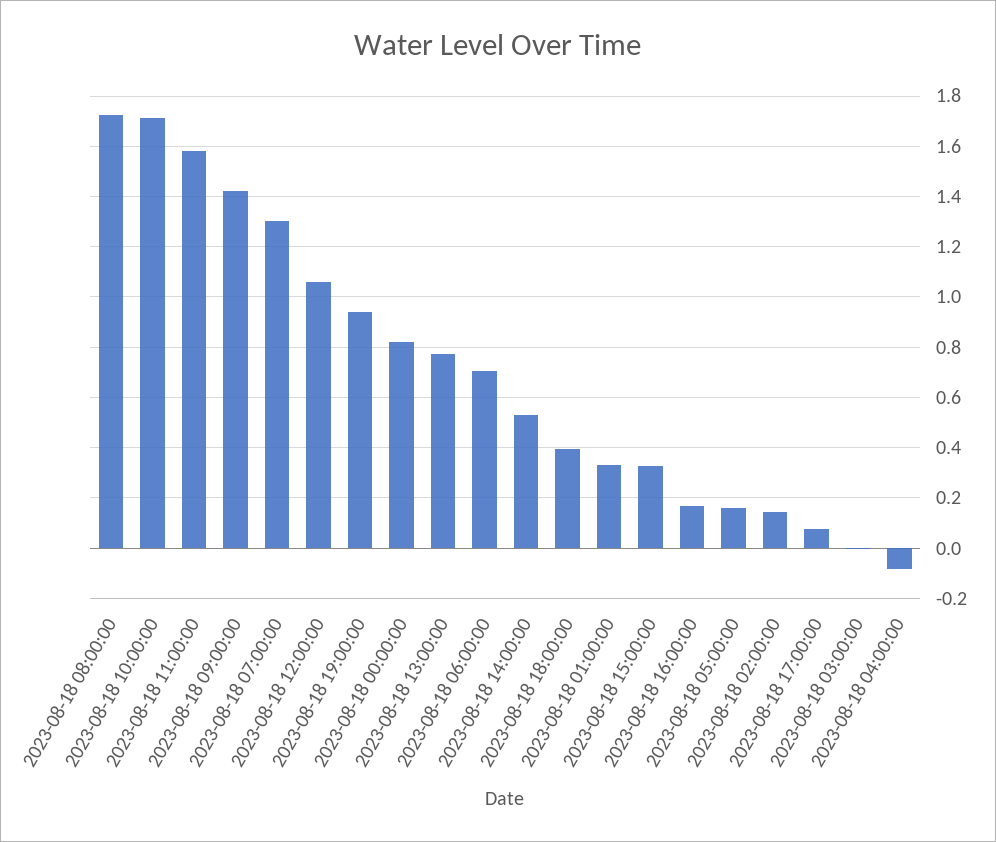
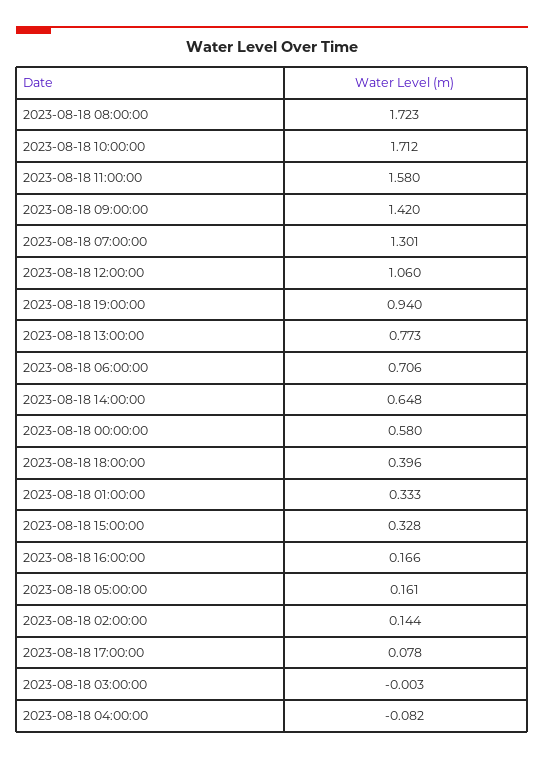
  {
    "2023-08-18 08:00:00": 1.723,
    "2023-08-18 10:00:00": 1.712,
    "2023-08-18 11:00:00": 1.58,
    "2023-08-18 09:00:00": 1.42,
    "2023-08-18 07:00:00": 1.301,
    "2023-08-18 12:00:00": 1.06,
    "2023-08-18 19:00:00": 0.94,
-   "2023-08-18 00:00:00": 0.825,
+   "2023-08-18 00:00:00": 0.58,
    "2023-08-18 13:00:00": 0.773,
    "2023-08-18 06:00:00": 0.706,
-   "2023-08-18 14:00:00": 0.525,
+   "2023-08-18 14:00:00": 0.648,
    "2023-08-18 18:00:00": 0.396,
    "2023-08-18 01:00:00": 0.333,
    "2023-08-18 15:00:00": 0.328,
    "2023-08-18 16:00:00": 0.166,
    "2023-08-18 05:00:00": 0.161,
    "2023-08-18 02:00:00": 0.144,
    "2023-08-18 17:00:00": 0.078,
    "2023-08-18 03:00:00": -0.003,
    "2023-08-18 04:00:00": -0.082
  }

